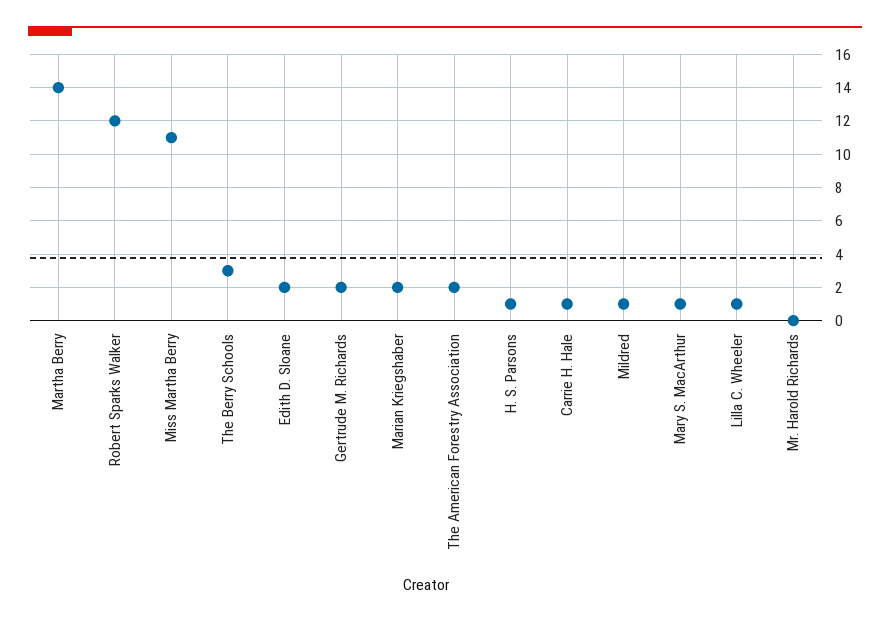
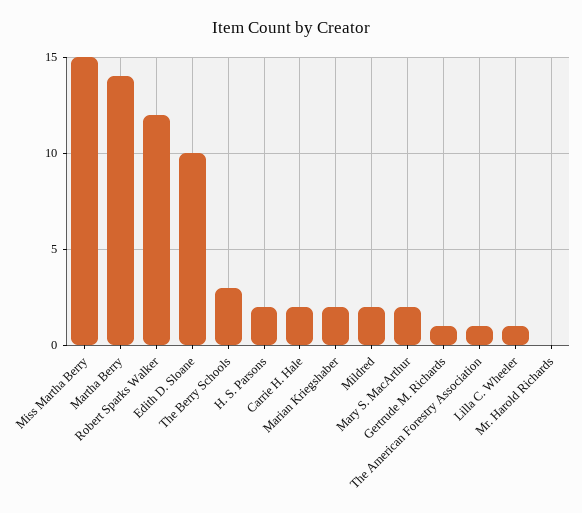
  {
    "Martha Berry": 14,
    "Robert Sparks Walker": 12,
-   "Miss Martha Berry": 11,
+   "Miss Martha Berry": 15,
    "The Berry Schools": 3,
-   "Edith D. Sloane": 2,
+   "Edith D. Sloane": 10,
-   "Gertrude M. Richards": 2,
+   "Gertrude M. Richards": 1,
    "Marian Kriegshaber": 2,
-   "The American Forestry Association": 2,
+   "The American Forestry Association": 1,
-   "H. S. Parsons": 1,
+   "H. S. Parsons": 2,
-   "Carrie H. Hale": 1,
+   "Carrie H. Hale": 2,
-   "Mildred": 1,
+   "Mildred": 2,
-   "Mary S. MacArthur": 1,
+   "Mary S. MacArthur": 2,
    "Lilla C. Wheeler": 1,
    "Mr. Harold Richards": 0
  }

